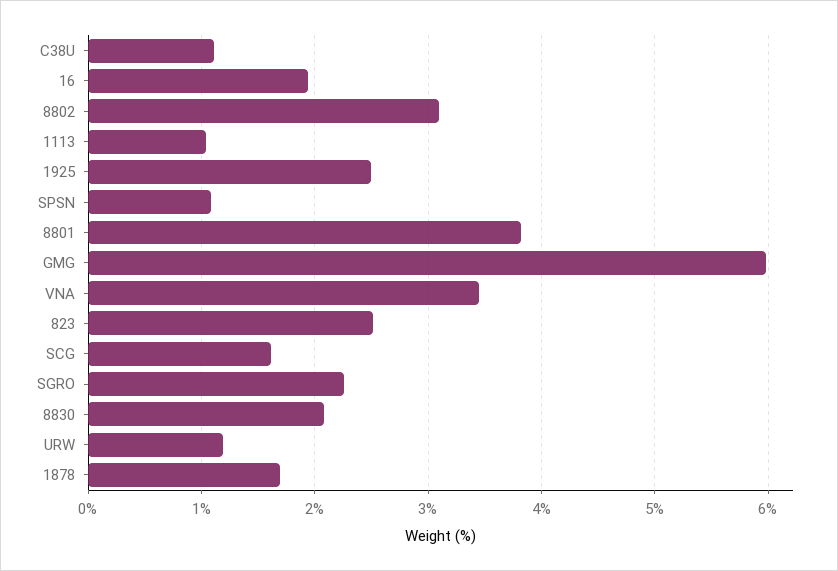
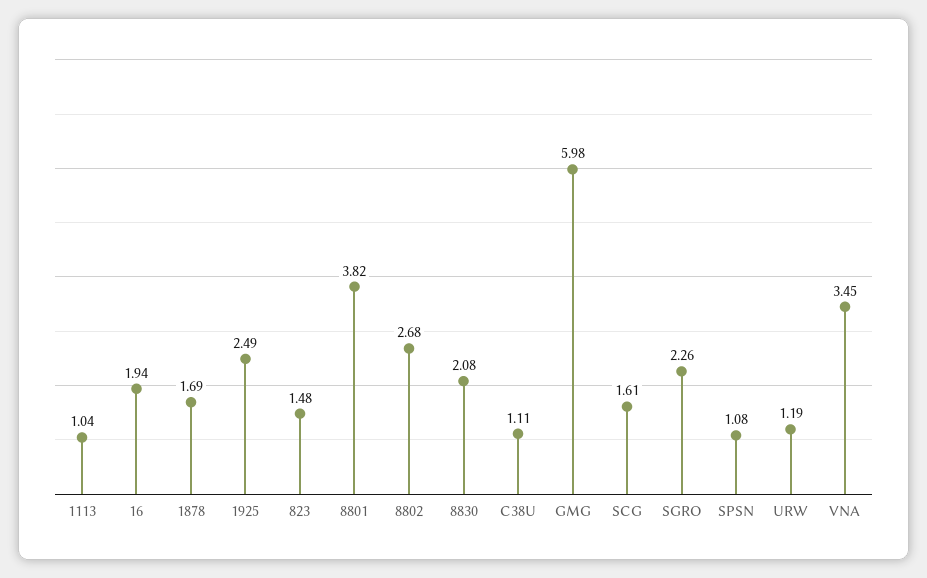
  {
    "C38U": 1.11,
    "16": 1.94,
-   "8802": 3.1,
+   "8802": 2.68,
    "1113": 1.04,
    "1925": 2.49,
    "SPSN": 1.08,
    "8801": 3.82,
    "GMG": 5.98,
    "VNA": 3.45,
-   "823": 2.5,
+   "823": 1.48,
    "SCG": 1.61,
    "SGRO": 2.26,
    "8830": 2.08,
    "URW": 1.19,
    "1878": 1.69
  }

